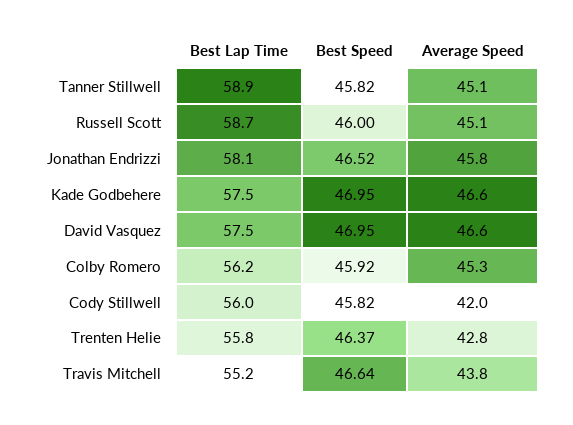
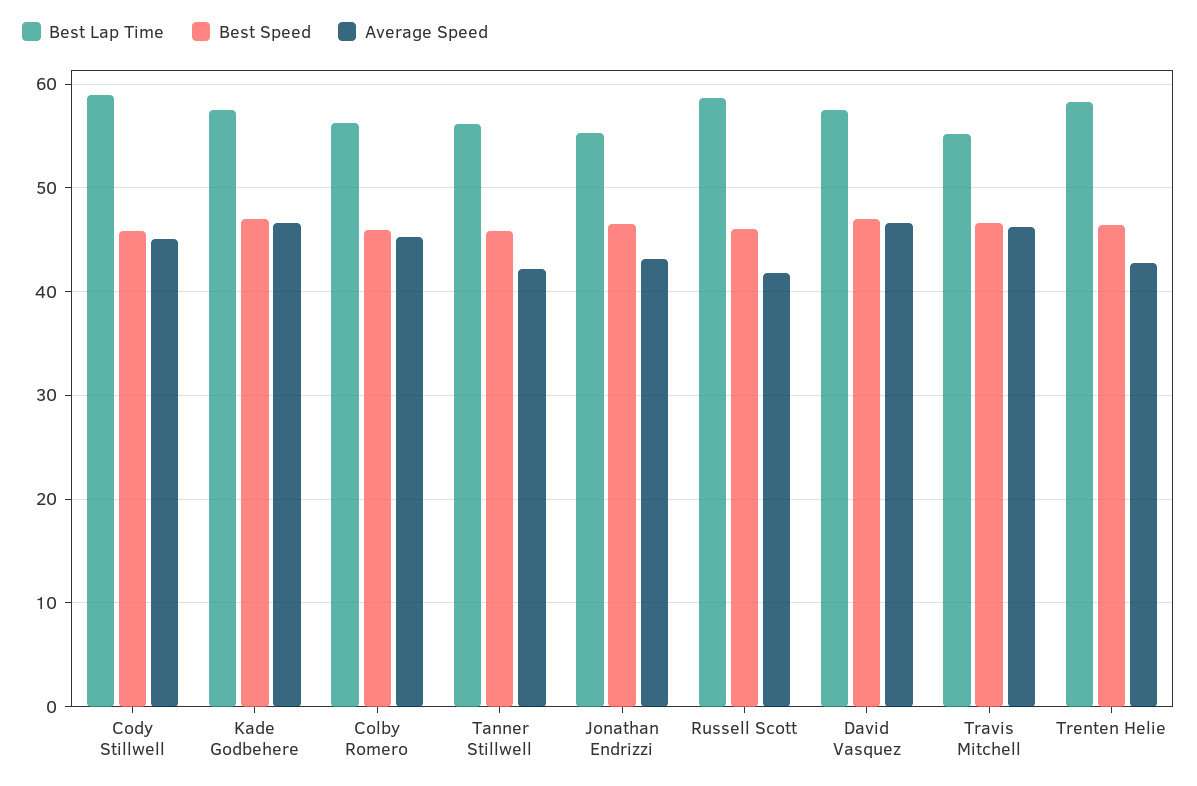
  {
    "Best Lap Time": {
-     "Tanner Stillwell": 58.9,
+     "Tanner Stillwell": 56,
      "Russell Scott": 58.7,
-     "Jonathan Endrizzi": 58.1,
+     "Jonathan Endrizzi": 55,
      "Kade Godbehere": 57.5,
      "David Vasquez": 57.5,
      "Colby Romero": 56.2,
-     "Cody Stillwell": 56,
+     "Cody Stillwell": 59,
-     "Trenten Helie": 55.8,
+     "Trenten Helie": 58,
      "Travis Mitchell": 55.2
    },
    "Best Speed": {
      "Tanner Stillwell": 45.82,
      "Russell Scott": 46,
      "Jonathan Endrizzi": 46.52,
      "Kade Godbehere": 46.95,
      "David Vasquez": 46.95,
      "Colby Romero": 45.92,
      "Cody Stillwell": 45.82,
      "Trenten Helie": 46.37,
      "Travis Mitchell": 46.64
    },
    "Average Speed": {
-     "Tanner Stillwell": 45.1,
+     "Tanner Stillwell": 42,
-     "Russell Scott": 45.1,
+     "Russell Scott": 42,
-     "Jonathan Endrizzi": 45.8,
+     "Jonathan Endrizzi": 43,
      "Kade Godbehere": 46.6,
      "David Vasquez": 46.6,
      "Colby Romero": 45.3,
-     "Cody Stillwell": 42,
+     "Cody Stillwell": 45,
      "Trenten Helie": 42.8,
-     "Travis Mitchell": 43.8
+     "Travis Mitchell": 46
    }
  }

